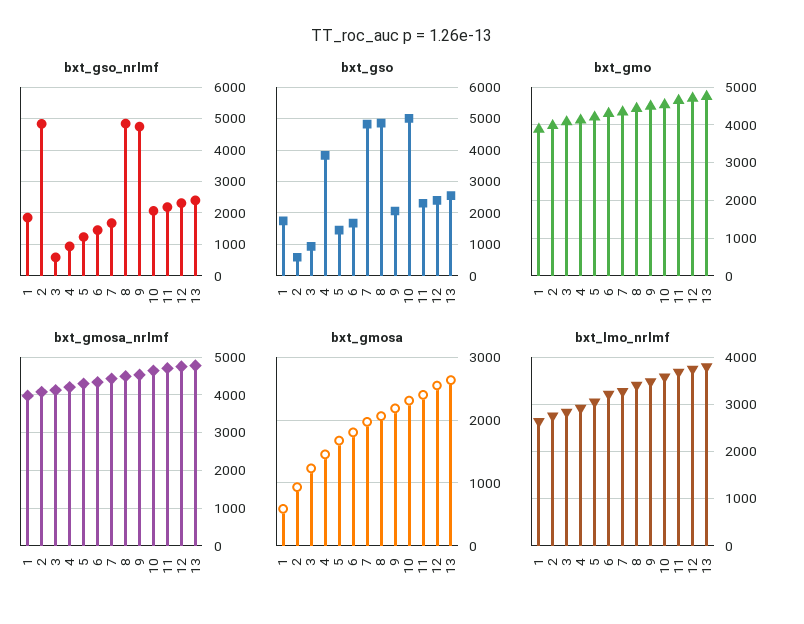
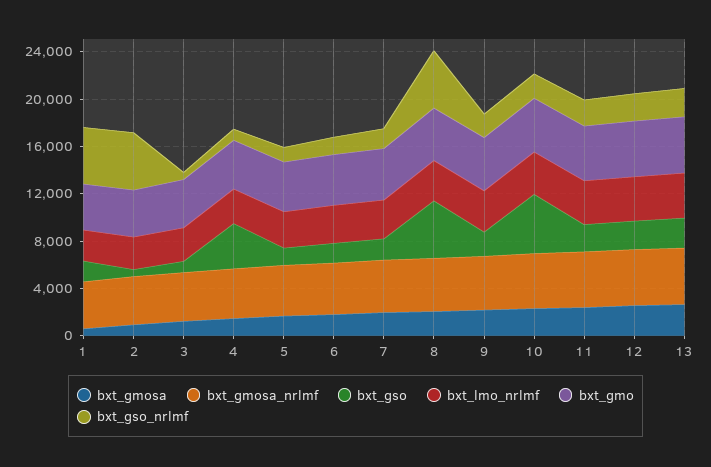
  {
    "bxt_gso_nrlmf": {
-     "1": 1800,
+     "1": 5000,
      "2": 4800,
      "3": 600,
      "4": 1000,
      "5": 1200,
      "6": 1400,
      "7": 1600,
      "8": 4800,
-     "9": 4800,
+     "9": 2000,
      "10": 2000,
      "11": 2200,
      "12": 2400,
      "13": 2400
    },
    "bxt_gso": {
      "1": 1800,
      "2": 600,
      "3": 1000,
      "4": 3800,
      "5": 1400,
      "6": 1600,
-     "7": 4800,
+     "7": 2000,
      "8": 4800,
      "9": 2000,
      "10": 5000,
      "11": 2400,
      "12": 2400,
      "13": 2600
    },
    "bxt_gmo": {
      "1": 3800,
      "2": 4000,
      "3": 4000,
      "4": 4200,
      "5": 4200,
      "6": 4200,
      "7": 4400,
      "8": 4400,
      "9": 4400,
      "10": 4600,
      "11": 4600,
      "12": 4800,
      "13": 4800
    },
    "bxt_gmosa_nrlmf": {
      "1": 4000,
      "2": 4000,
      "3": 4200,
      "4": 4200,
      "5": 4200,
      "6": 4400,
      "7": 4400,
      "8": 4400,
      "9": 4600,
      "10": 4600,
      "11": 4800,
      "12": 4800,
      "13": 4800
    },
    "bxt_gmosa": {
      "1": 600,
      "2": 900,
      "3": 1200,
      "4": 1500,
      "5": 1700,
      "6": 1800,
      "7": 2000,
      "8": 2100,
      "9": 2200,
      "10": 2300,
      "11": 2400,
      "12": 2600,
      "13": 2600
    },
    "bxt_lmo_nrlmf": {
      "1": 2600,
      "2": 2800,
      "3": 2800,
      "4": 3000,
      "5": 3000,
      "6": 3200,
      "7": 3200,
      "8": 3400,
      "9": 3400,
      "10": 3600,
      "11": 3600,
      "12": 3800,
      "13": 3800
    }
  }

